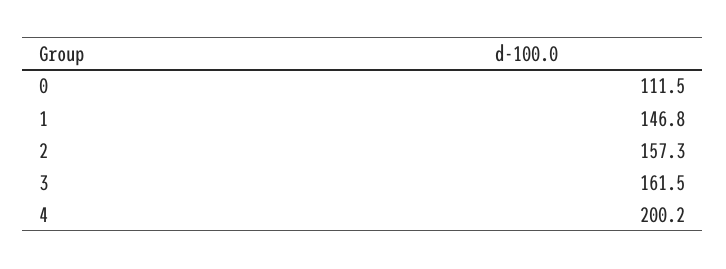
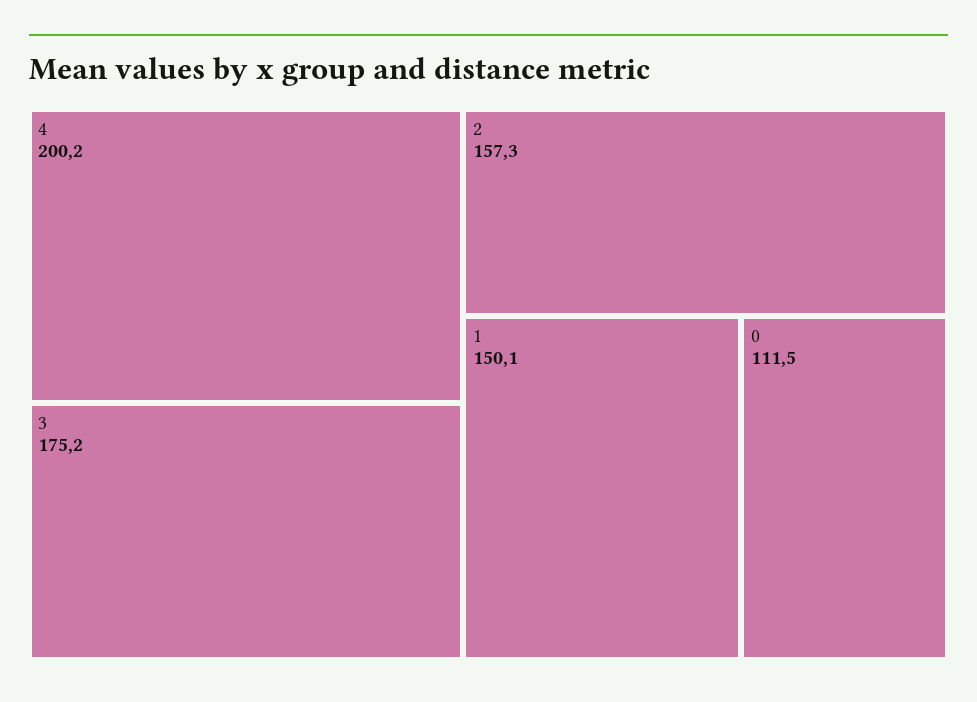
  {
    "0": 111.5,
-   "1": 146.8,
+   "1": 150.1,
    "2": 157.3,
-   "3": 161.5,
+   "3": 175.2,
    "4": 200.2
  }

